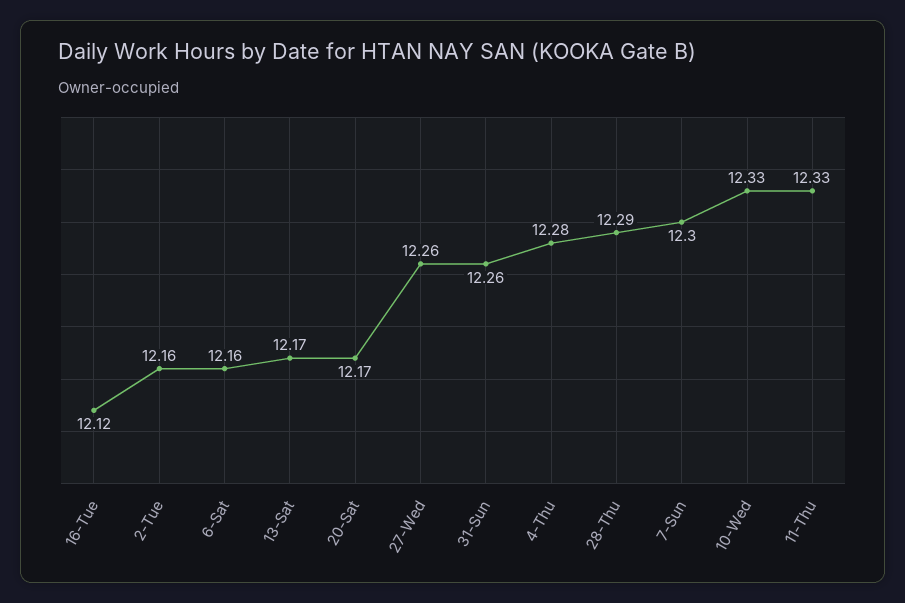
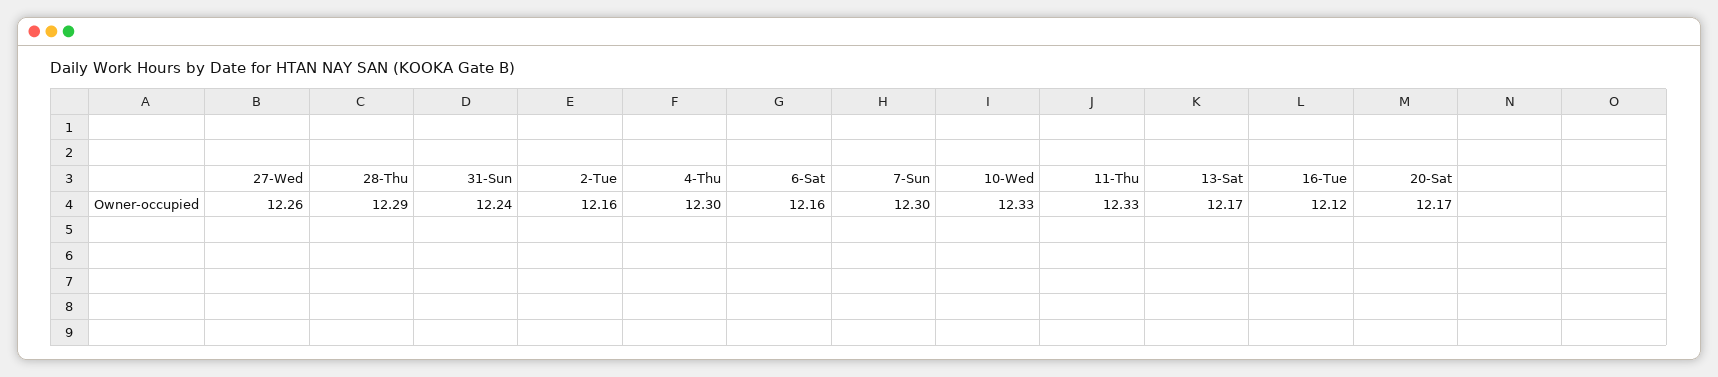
  {
    "16-Tue": 12.12,
    "2-Tue": 12.16,
    "6-Sat": 12.16,
    "13-Sat": 12.17,
    "20-Sat": 12.17,
    "27-Wed": 12.26,
-   "31-Sun": 12.26,
+   "31-Sun": 12.24,
-   "4-Thu": 12.28,
+   "4-Thu": 12.3,
    "28-Thu": 12.29,
    "7-Sun": 12.3,
    "10-Wed": 12.33,
    "11-Thu": 12.33
  }

